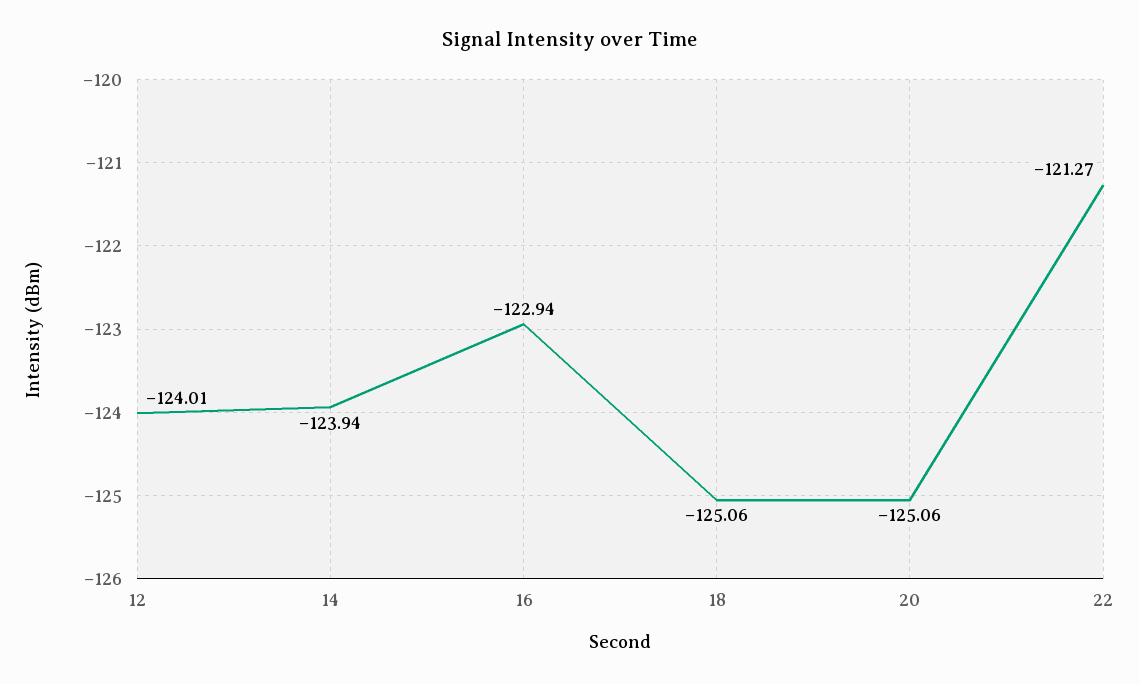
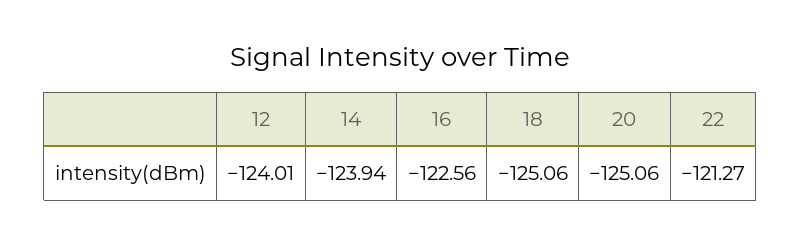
  {
    "12": -124.01,
    "14": -123.94,
-   "16": -122.94,
+   "16": -122.56,
    "18": -125.06,
    "20": -125.06,
    "22": -121.27
  }

